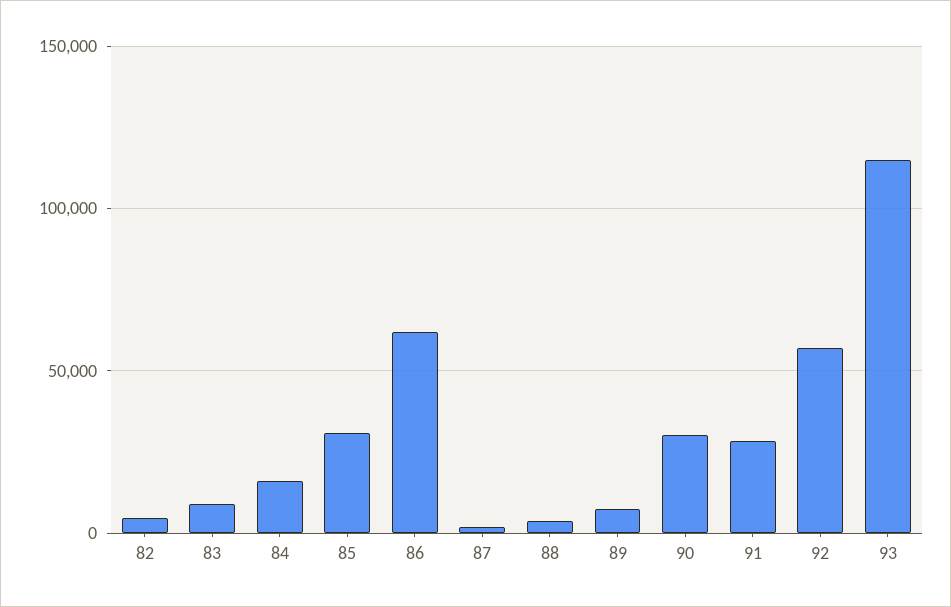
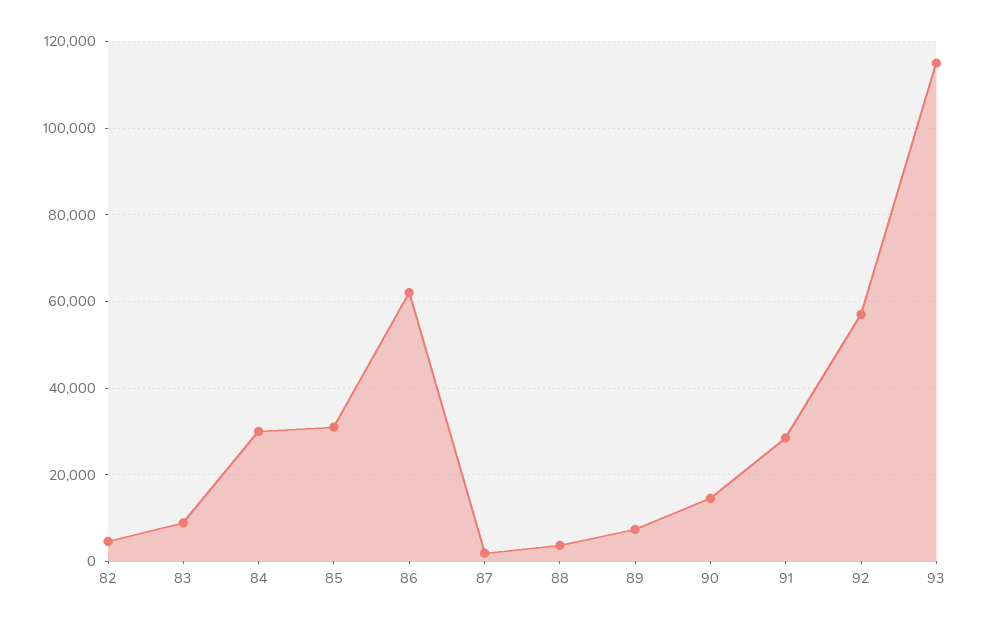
  {
    "82": 4000,
    "83": 8000,
-   "84": 15000,
+   "84": 30000,
    "85": 32000,
    "86": 62000,
    "87": 2000,
    "88": 4000,
    "89": 8000,
-   "90": 30000,
+   "90": 14000,
    "91": 28000,
    "92": 58000,
    "93": 116000
  }

